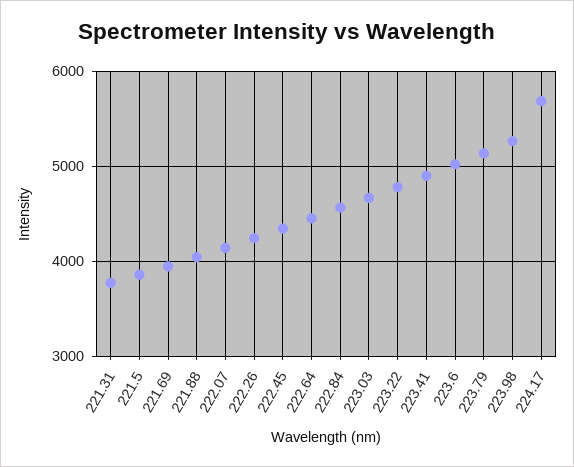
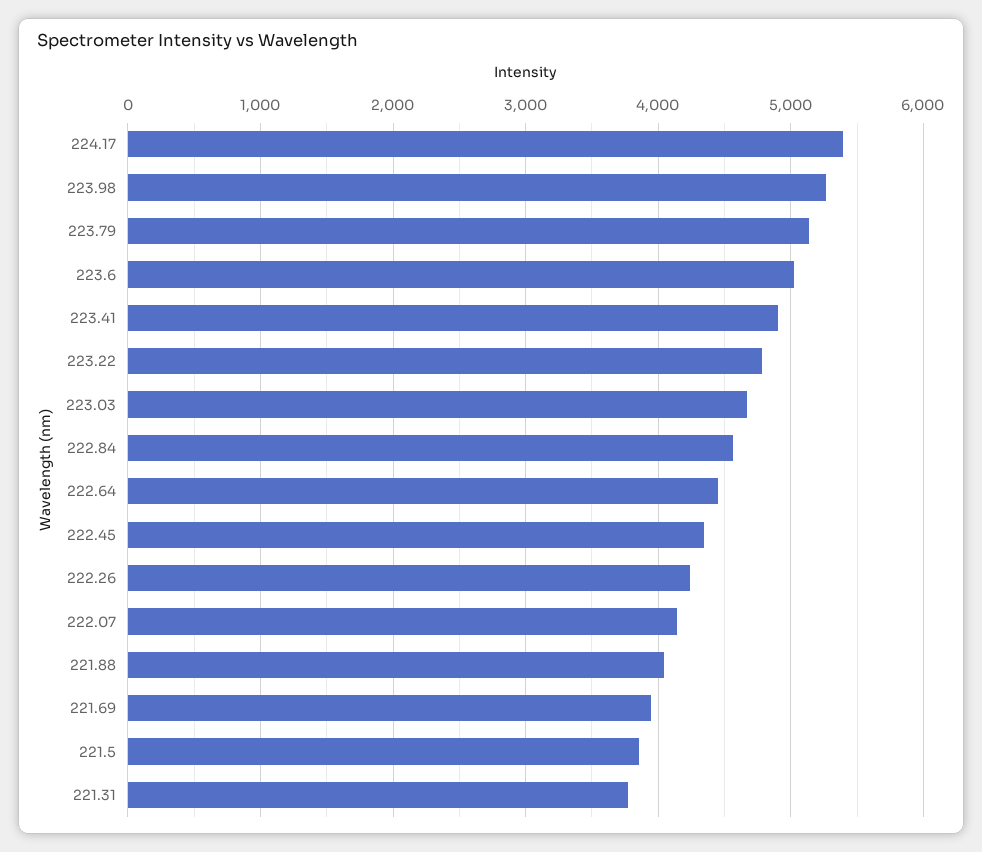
  {
    "221.31": 3800,
    "221.5": 3900,
    "221.69": 3900,
    "221.88": 4000,
    "222.07": 4100,
    "222.26": 4200,
    "222.45": 4300,
    "222.64": 4500,
    "222.84": 4600,
    "223.03": 4700,
    "223.22": 4800,
    "223.41": 4900,
    "223.6": 5000,
    "223.79": 5100,
    "223.98": 5300,
-   "224.17": 5700
+   "224.17": 5400
  }

